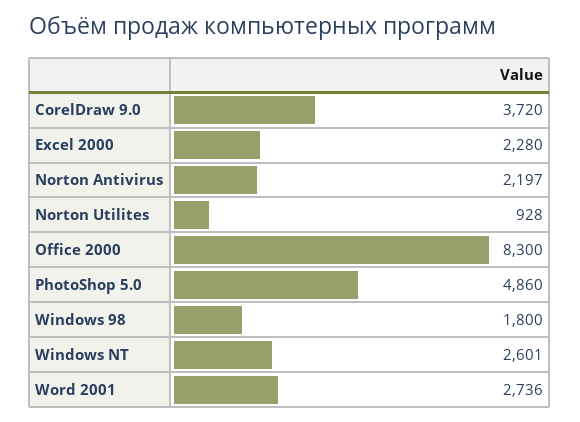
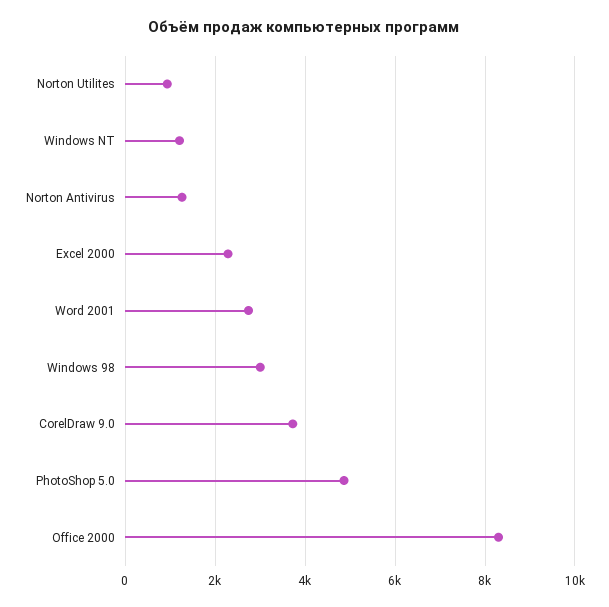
  {
    "CorelDraw 9.0": 3720,
    "Excel 2000": 2280,
-   "Norton Antivirus": 2197,
+   "Norton Antivirus": 1200,
    "Norton Utilites": 928,
    "Office 2000": 8300,
    "PhotoShop 5.0": 4860,
-   "Windows 98": 1800,
+   "Windows 98": 3000,
-   "Windows NT": 2601,
+   "Windows NT": 1200,
    "Word 2001": 2736
  }

